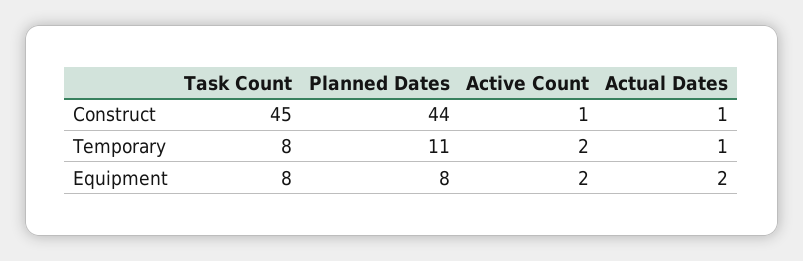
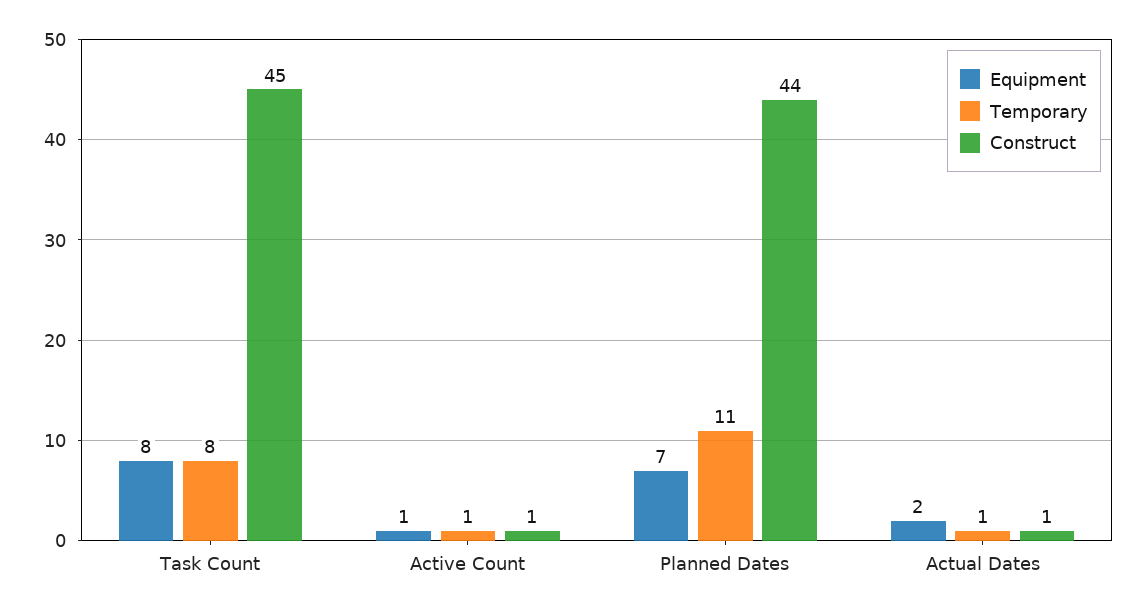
  {
    "Construct": {
      "Task Count": 45,
      "Planned Dates": 44,
      "Active Count": 1,
      "Actual Dates": 1
    },
    "Temporary": {
      "Task Count": 8,
      "Planned Dates": 11,
-     "Active Count": 2,
+     "Active Count": 1,
      "Actual Dates": 1
    },
    "Equipment": {
      "Task Count": 8,
-     "Planned Dates": 8,
+     "Planned Dates": 7,
-     "Active Count": 2,
+     "Active Count": 1,
      "Actual Dates": 2
    }
  }

